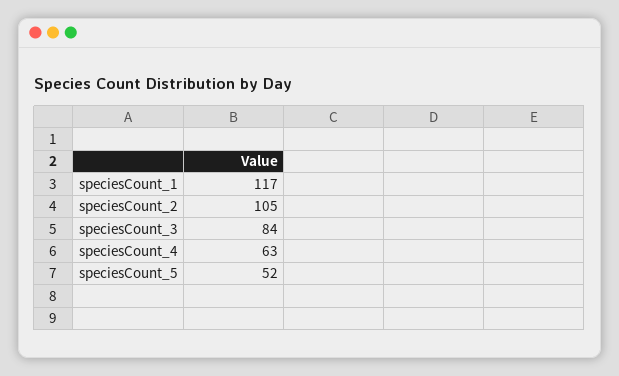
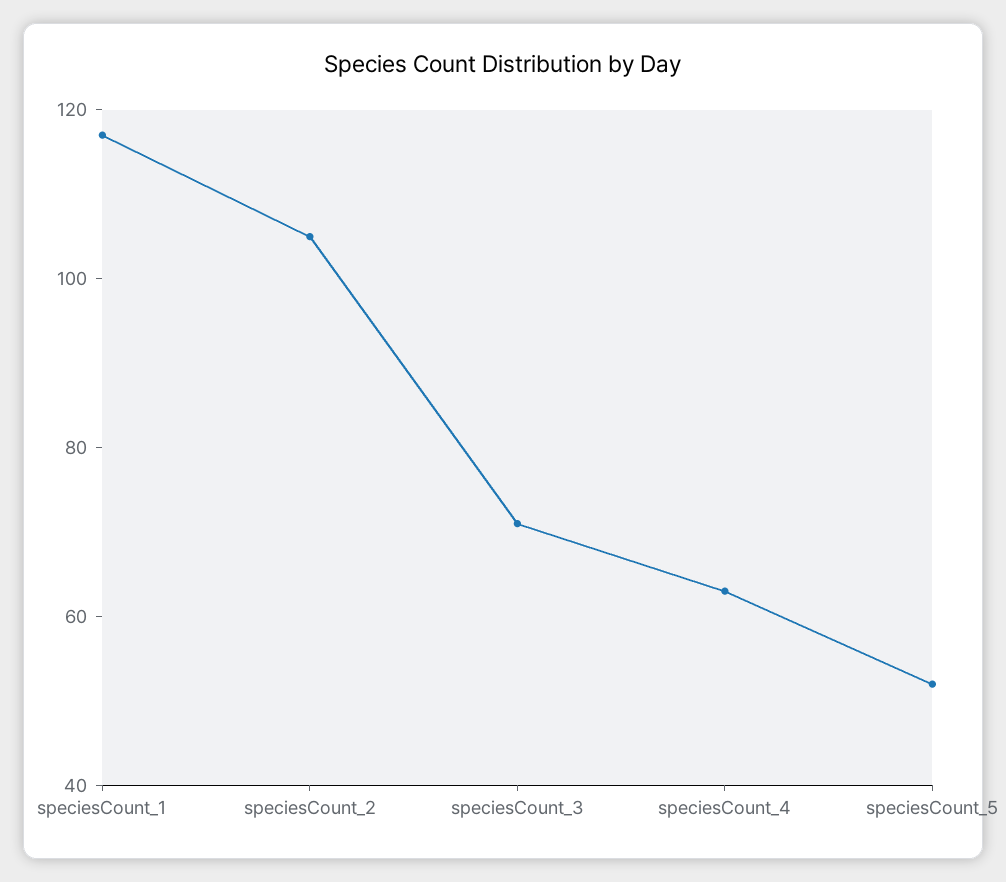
  {
    "speciesCount_1": 117,
    "speciesCount_2": 105,
-   "speciesCount_3": 84,
+   "speciesCount_3": 70,
    "speciesCount_4": 63,
    "speciesCount_5": 52
  }

